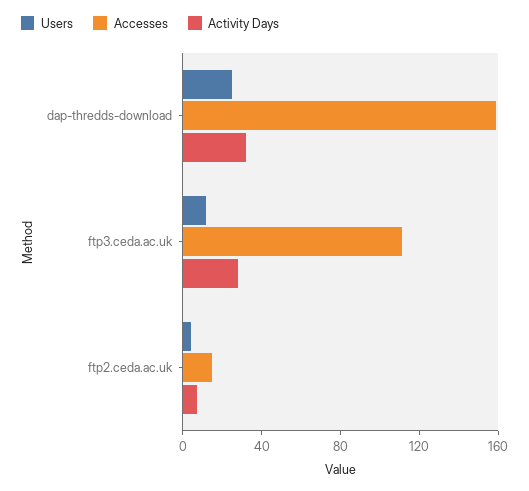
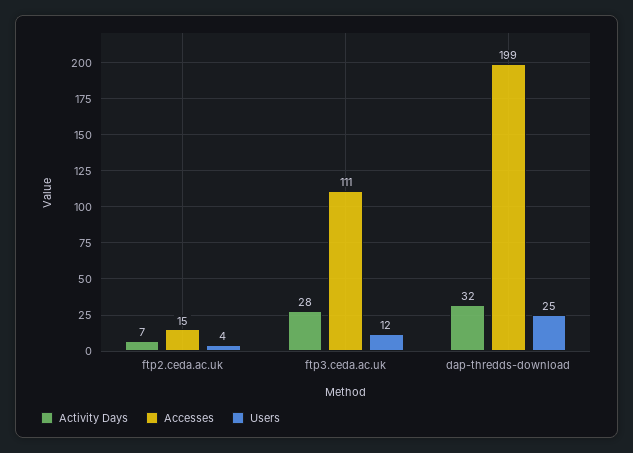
  {
    "Users": {
      "dap-thredds-download": 25,
      "ftp3.ceda.ac.uk": 12,
      "ftp2.ceda.ac.uk": 4
    },
    "Accesses": {
-     "dap-thredds-download": 160,
+     "dap-thredds-download": 199,
      "ftp3.ceda.ac.uk": 111,
      "ftp2.ceda.ac.uk": 15
    },
    "Activity Days": {
      "dap-thredds-download": 32,
      "ftp3.ceda.ac.uk": 28,
      "ftp2.ceda.ac.uk": 7
    }
  }

